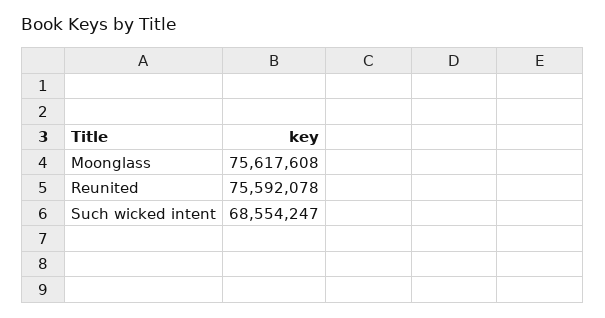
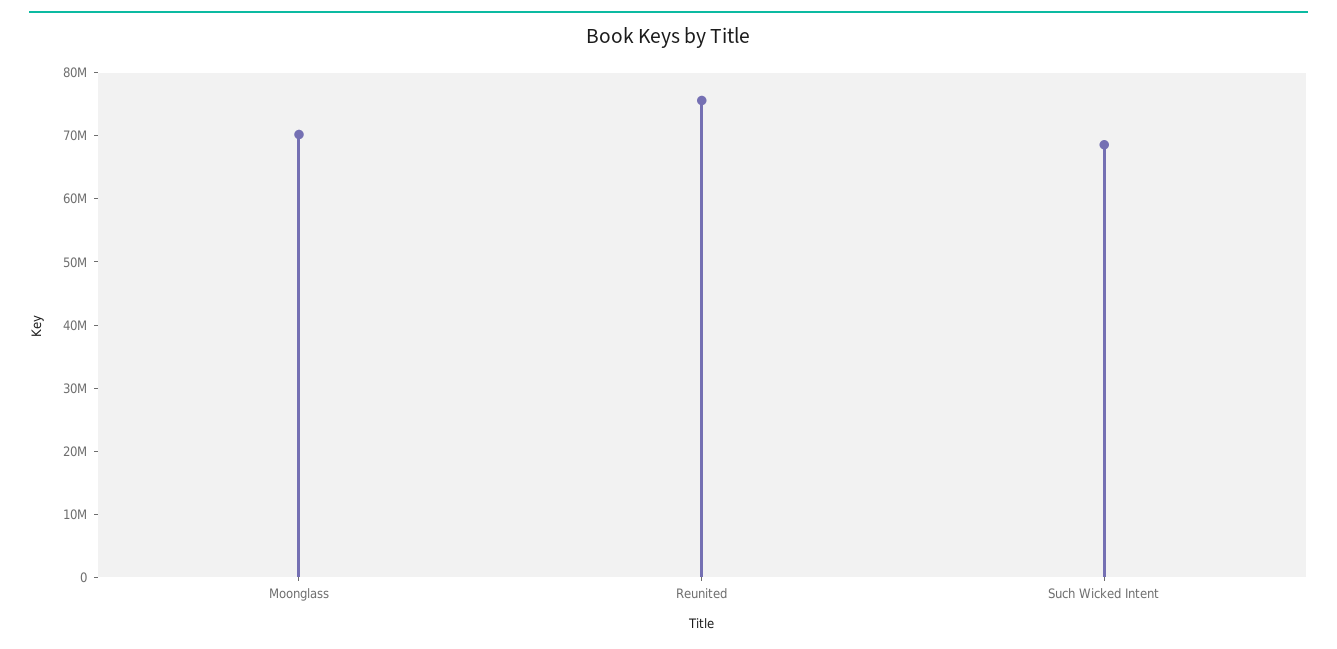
  {
-   "Moonglass": 75617608,
+   "Moonglass": 70000000,
    "Reunited": 75592078,
    "Such wicked intent": 68554247
  }

